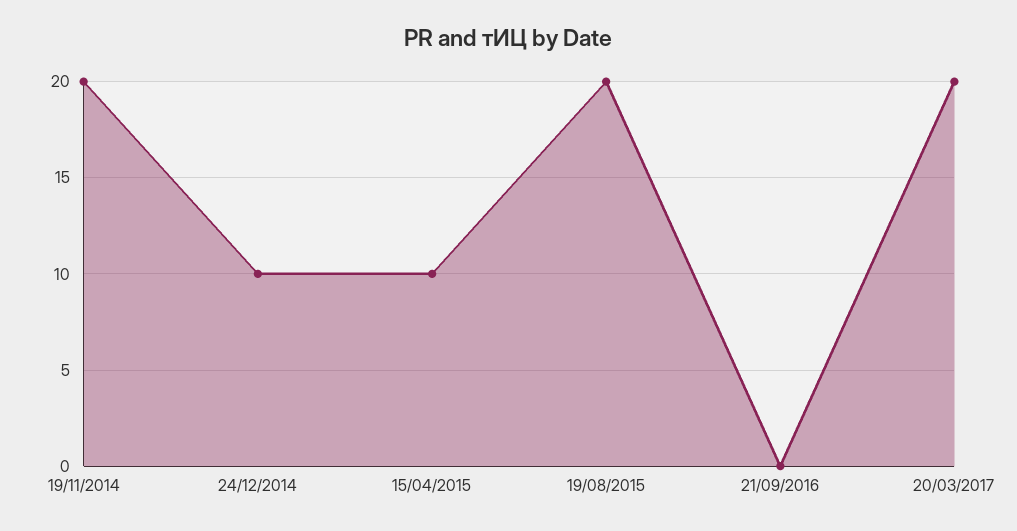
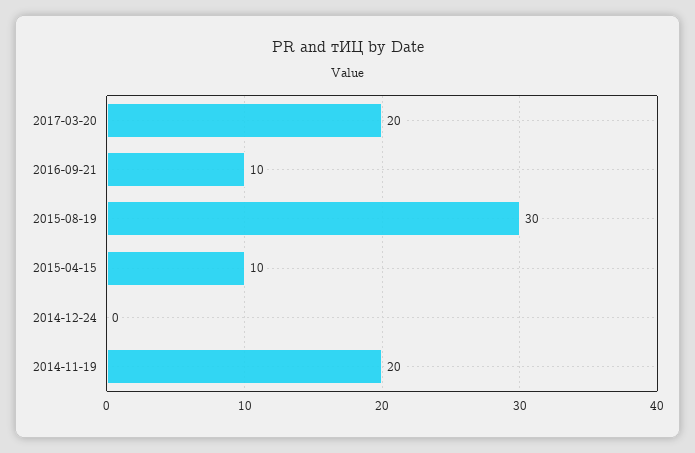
  {
    "19/11/2014": 20,
-   "24/12/2014": 10,
+   "24/12/2014": 0,
    "15/04/2015": 10,
-   "19/08/2015": 20,
+   "19/08/2015": 30,
-   "21/09/2016": 0,
+   "21/09/2016": 10,
    "20/03/2017": 20
  }

